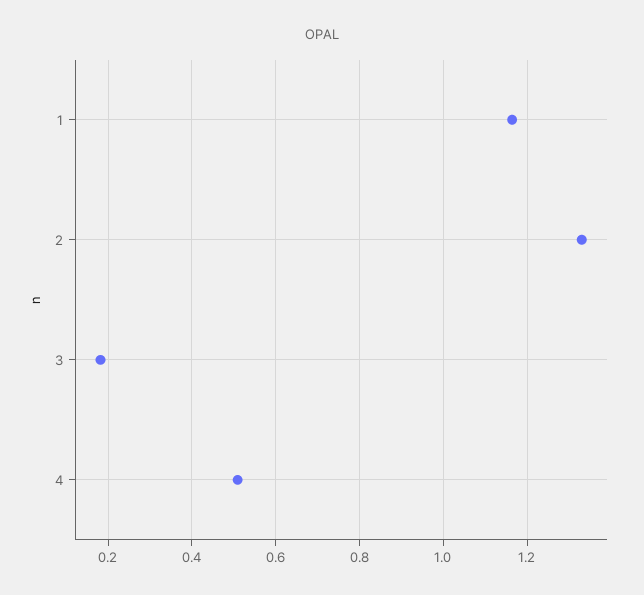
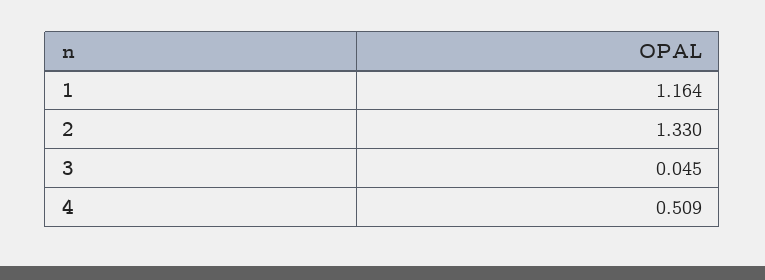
  {
    "1": 1.164,
    "2": 1.33,
-   "3": 0.18,
+   "3": 0.045,
    "4": 0.509
  }

